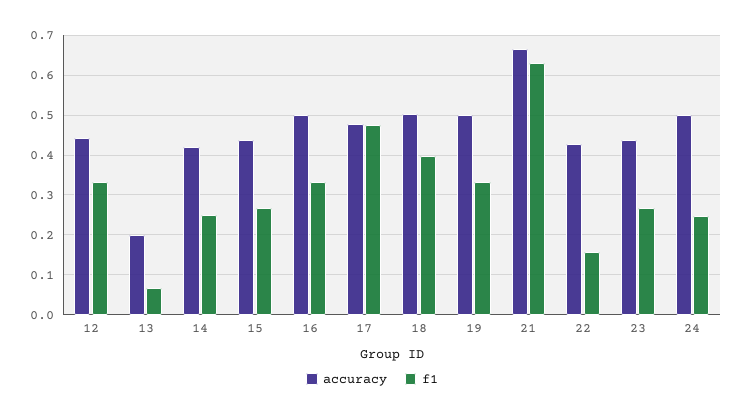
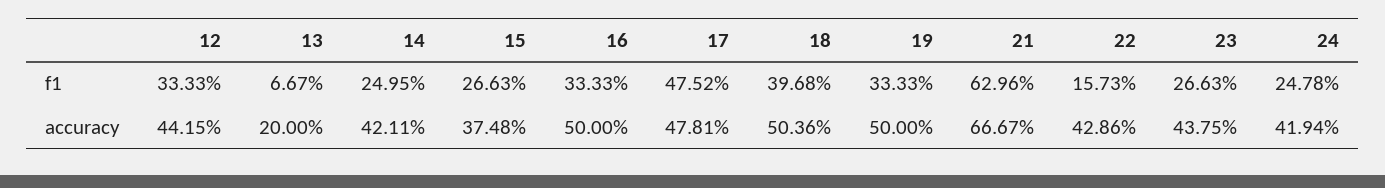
  {
    "accuracy": {
      "12": 0.4415,
      "13": 0.2,
      "14": 0.4211,
-     "15": 0.44,
+     "15": 0.3748,
      "16": 0.5,
      "17": 0.4781,
      "18": 0.5036,
      "19": 0.5,
      "21": 0.6667,
      "22": 0.4286,
      "23": 0.4375,
-     "24": 0.5
+     "24": 0.4194
    },
    "f1": {
      "12": 0.3333,
      "13": 0.0667,
      "14": 0.2495,
      "15": 0.2663,
      "16": 0.3333,
      "17": 0.4752,
      "18": 0.3968,
      "19": 0.3333,
      "21": 0.6296,
      "22": 0.1573,
      "23": 0.2663,
      "24": 0.2478
    }
  }

